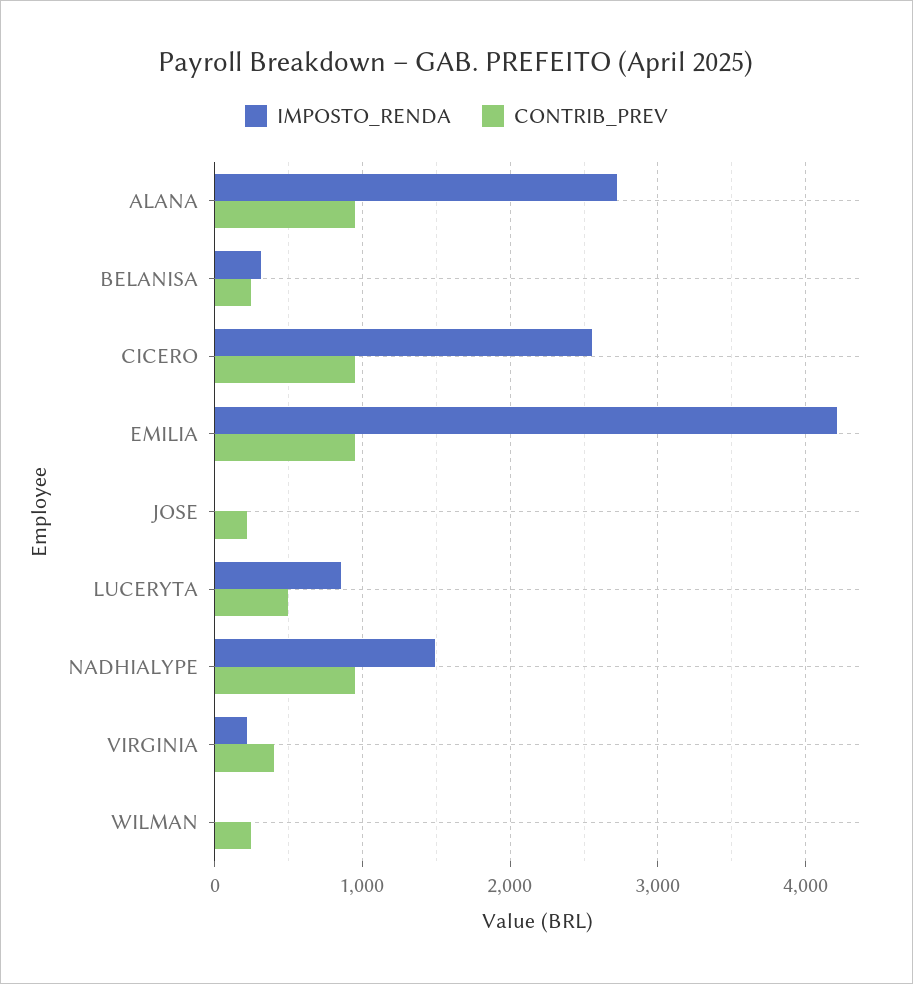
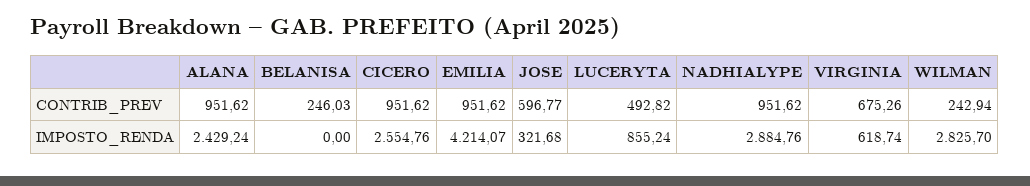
  {
    "IMPOSTO_RENDA": {
-     "ALANA": 2700,
+     "ALANA": 2429.24,
-     "BELANISA": 300,
+     "BELANISA": 0,
      "CICERO": 2554.76,
      "EMILIA": 4214.07,
-     "JOSE": 0,
+     "JOSE": 321.68,
      "LUCERYTA": 855.24,
-     "NADHIALYPE": 1500,
+     "NADHIALYPE": 2884.76,
-     "VIRGINIA": 200,
+     "VIRGINIA": 618.74,
-     "WILMAN": 0
+     "WILMAN": 2825.7
    },
    "CONTRIB_PREV": {
      "ALANA": 951.62,
      "BELANISA": 246.03,
      "CICERO": 951.62,
      "EMILIA": 951.62,
-     "JOSE": 200,
+     "JOSE": 596.77,
      "LUCERYTA": 492.82,
      "NADHIALYPE": 951.62,
-     "VIRGINIA": 400,
+     "VIRGINIA": 675.26,
      "WILMAN": 242.94
    }
  }

